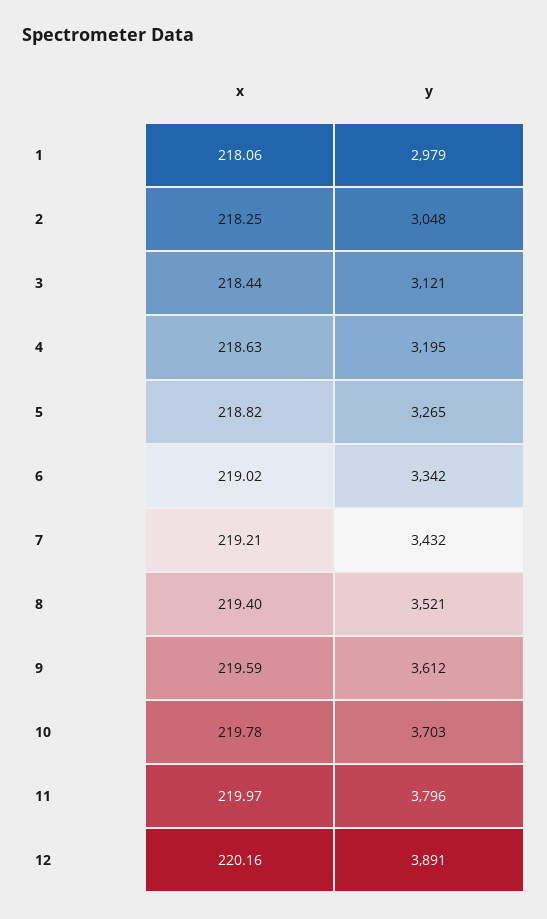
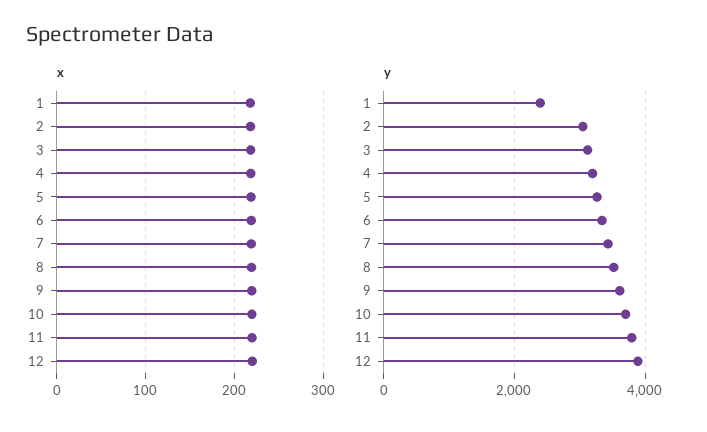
  {
    "x": {
      "1": 218.06,
      "2": 218.25,
      "3": 218.44,
      "4": 218.63,
      "5": 218.82,
      "6": 219.02,
      "7": 219.21,
      "8": 219.4,
      "9": 219.59,
      "10": 219.78,
      "11": 219.97,
      "12": 220.16
    },
    "y": {
-     "1": 2979,
+     "1": 2400,
      "2": 3048,
      "3": 3121,
      "4": 3195,
      "5": 3265,
      "6": 3342,
      "7": 3432,
      "8": 3521,
      "9": 3612,
      "10": 3703,
      "11": 3796,
      "12": 3891
    }
  }

